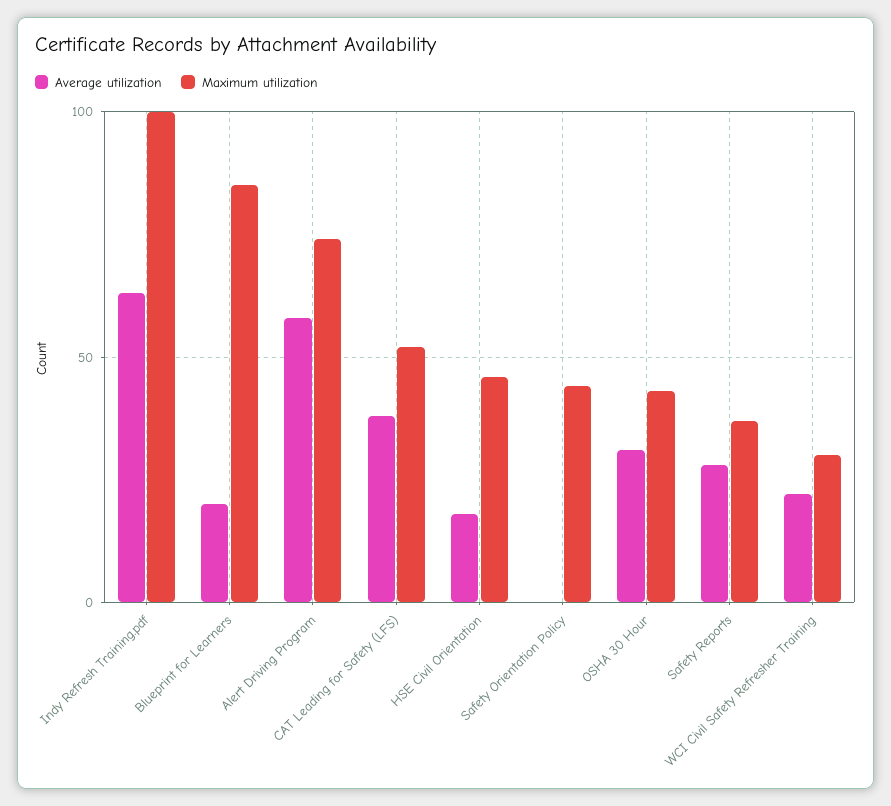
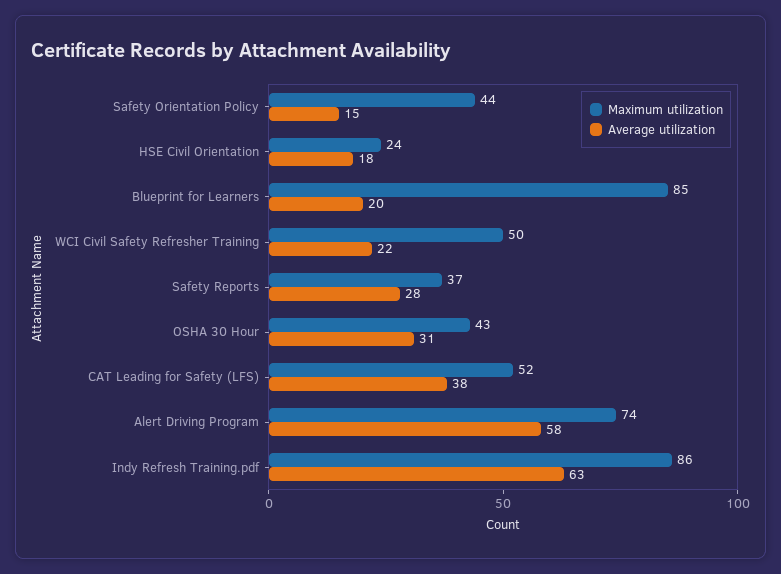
  {
    "Average utilization": {
      "Indy Refresh Training.pdf": 63,
      "Blueprint for Learners": 20,
      "Alert Driving Program": 58,
      "CAT Leading for Safety (LFS)": 38,
      "HSE Civil Orientation": 18,
-     "Safety Orientation Policy": 0,
+     "Safety Orientation Policy": 15,
      "OSHA 30 Hour": 31,
      "Safety Reports": 28,
      "WCI Civil Safety Refresher Training": 22
    },
    "Maximum utilization": {
-     "Indy Refresh Training.pdf": 100,
+     "Indy Refresh Training.pdf": 86,
      "Blueprint for Learners": 85,
      "Alert Driving Program": 74,
      "CAT Leading for Safety (LFS)": 52,
-     "HSE Civil Orientation": 45,
+     "HSE Civil Orientation": 24,
      "Safety Orientation Policy": 44,
      "OSHA 30 Hour": 43,
      "Safety Reports": 37,
-     "WCI Civil Safety Refresher Training": 30
+     "WCI Civil Safety Refresher Training": 50
    }
  }

